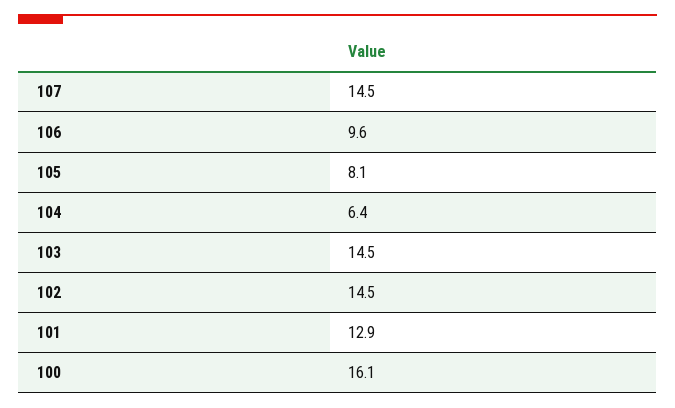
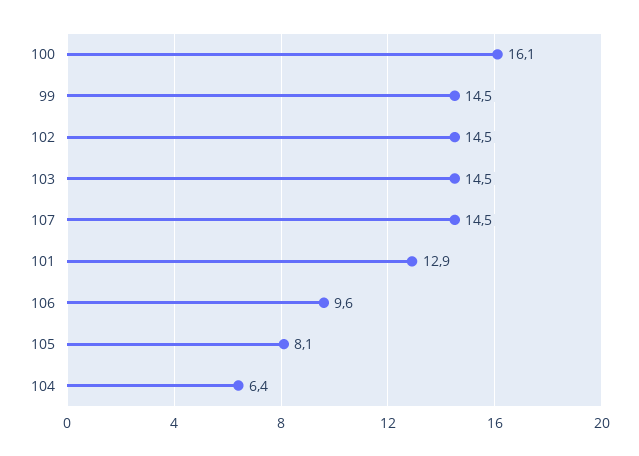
  {
    "107": 14.5,
    "106": 9.6,
    "105": 8.1,
    "104": 6.4,
    "103": 14.5,
    "102": 14.5,
    "101": 12.9,
-   "100": 16.1
+   "100": 16.1,
+   "99": 14.5
  }

